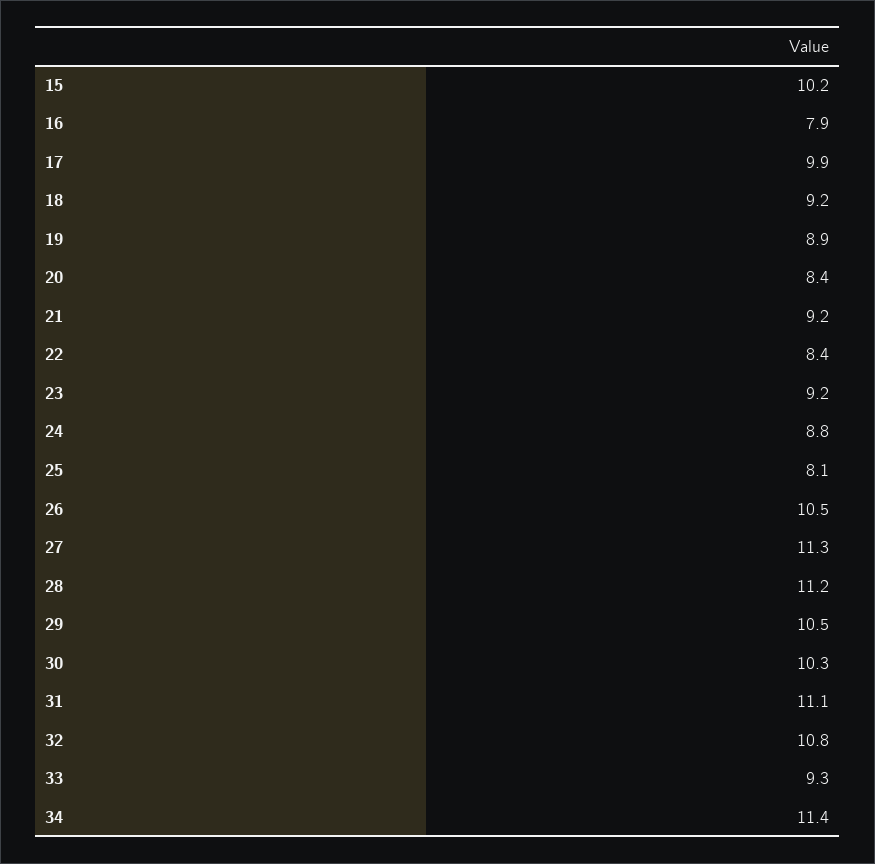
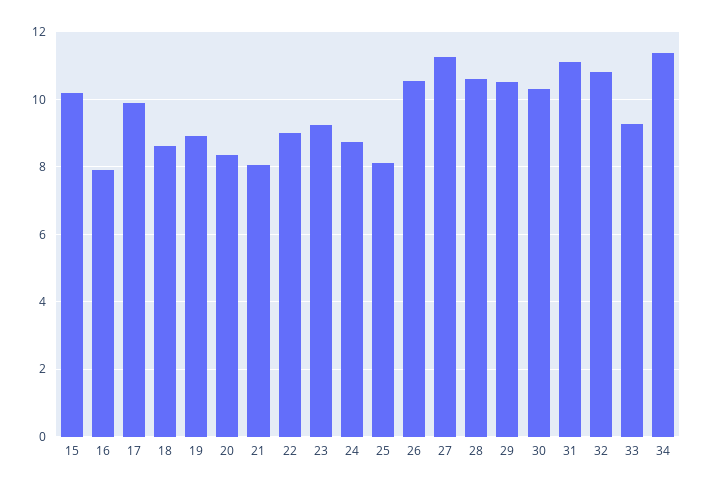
  {
    "15": 10.2,
    "16": 7.9,
    "17": 9.9,
-   "18": 9.2,
+   "18": 8.6,
    "19": 8.9,
    "20": 8.4,
-   "21": 9.2,
+   "21": 8,
-   "22": 8.4,
+   "22": 9,
    "23": 9.2,
    "24": 8.8,
    "25": 8.1,
    "26": 10.5,
    "27": 11.3,
-   "28": 11.2,
+   "28": 10.6,
    "29": 10.5,
    "30": 10.3,
    "31": 11.1,
    "32": 10.8,
    "33": 9.3,
    "34": 11.4
  }

